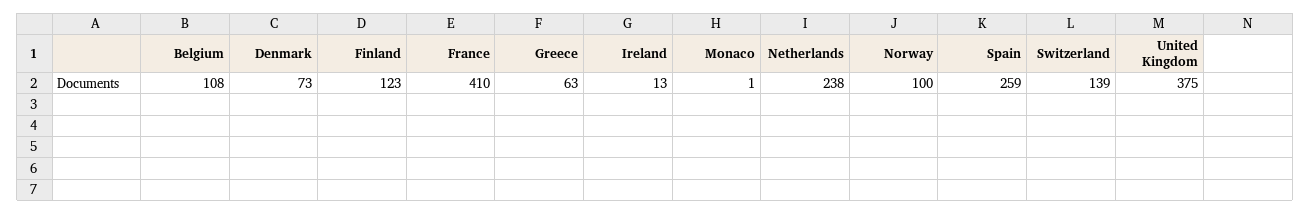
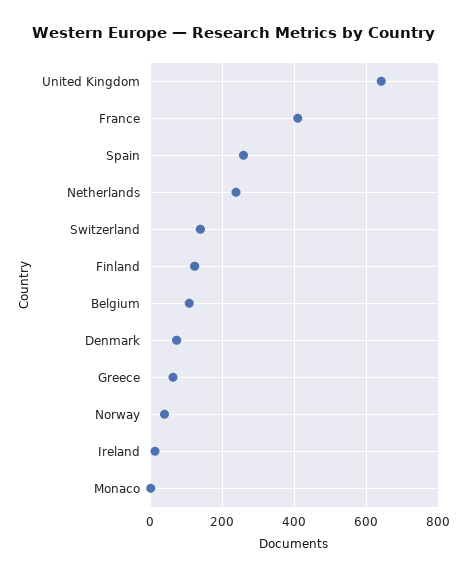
  {
    "Belgium": 108,
    "Denmark": 73,
    "Finland": 123,
    "France": 410,
    "Greece": 63,
    "Ireland": 13,
    "Monaco": 1,
    "Netherlands": 238,
-   "Norway": 100,
+   "Norway": 40,
    "Spain": 259,
    "Switzerland": 139,
-   "United Kingdom": 375
+   "United Kingdom": 640
  }

